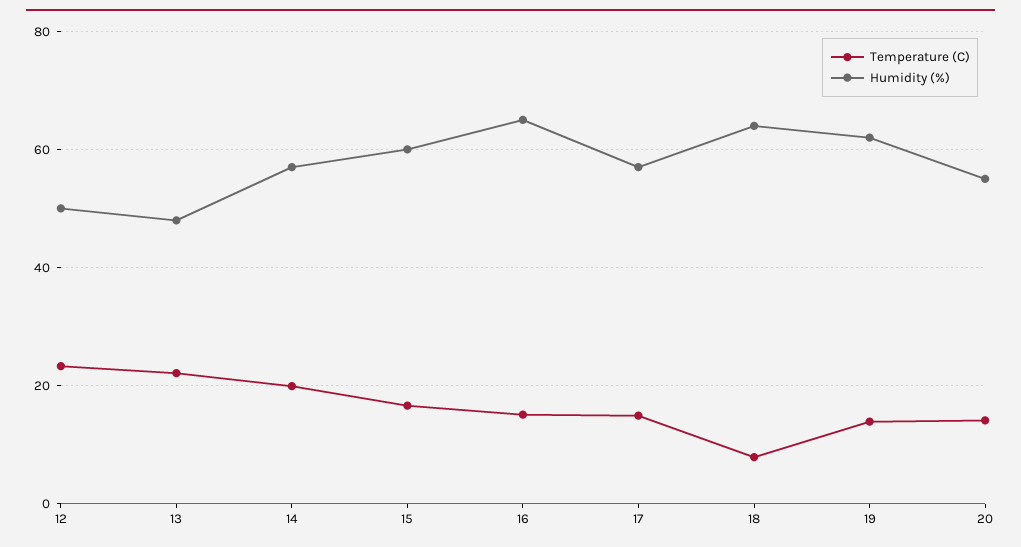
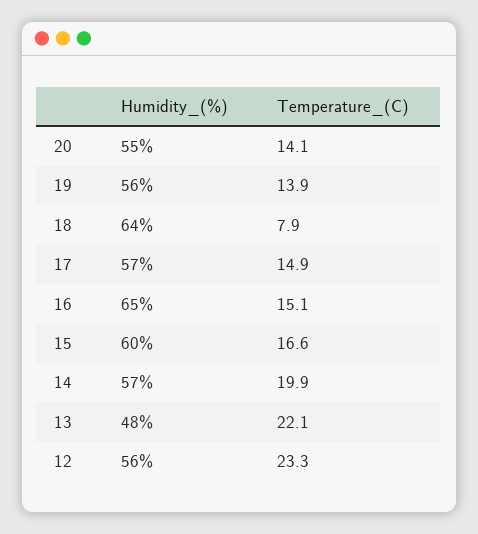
  {
    "Temperature (C)": {
      "12": 23.3,
      "13": 22.1,
      "14": 19.9,
      "15": 16.6,
      "16": 15.1,
      "17": 14.9,
      "18": 7.9,
      "19": 13.9,
      "20": 14.1
    },
    "Humidity (%)": {
-     "12": 50,
+     "12": 56,
      "13": 48,
      "14": 57,
      "15": 60,
      "16": 65,
      "17": 57,
      "18": 64,
-     "19": 62,
+     "19": 56,
      "20": 55
    }
  }

